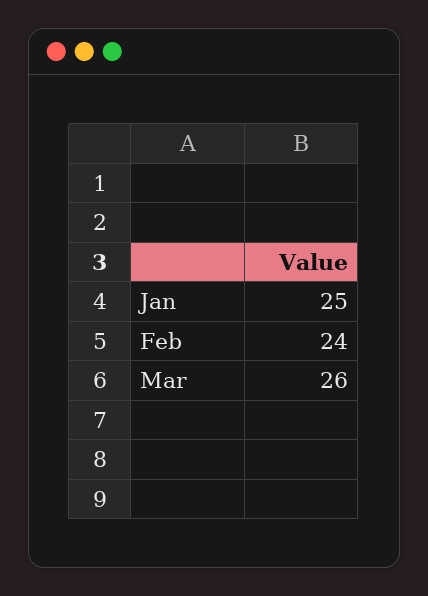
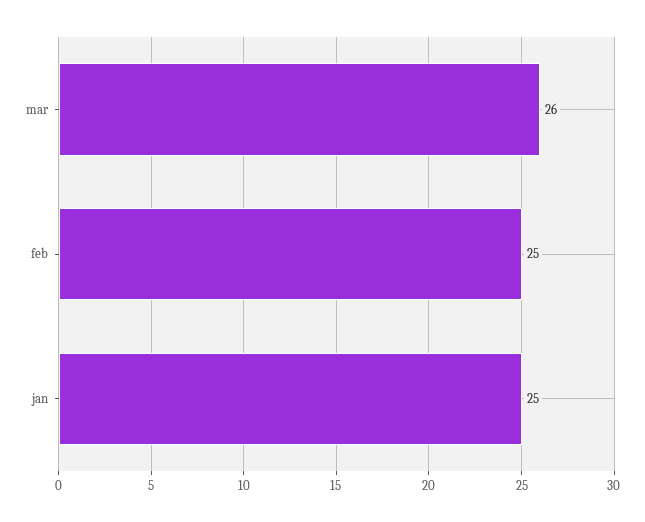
  {
    "Jan": 25,
-   "Feb": 24,
+   "Feb": 25,
    "Mar": 26
  }

